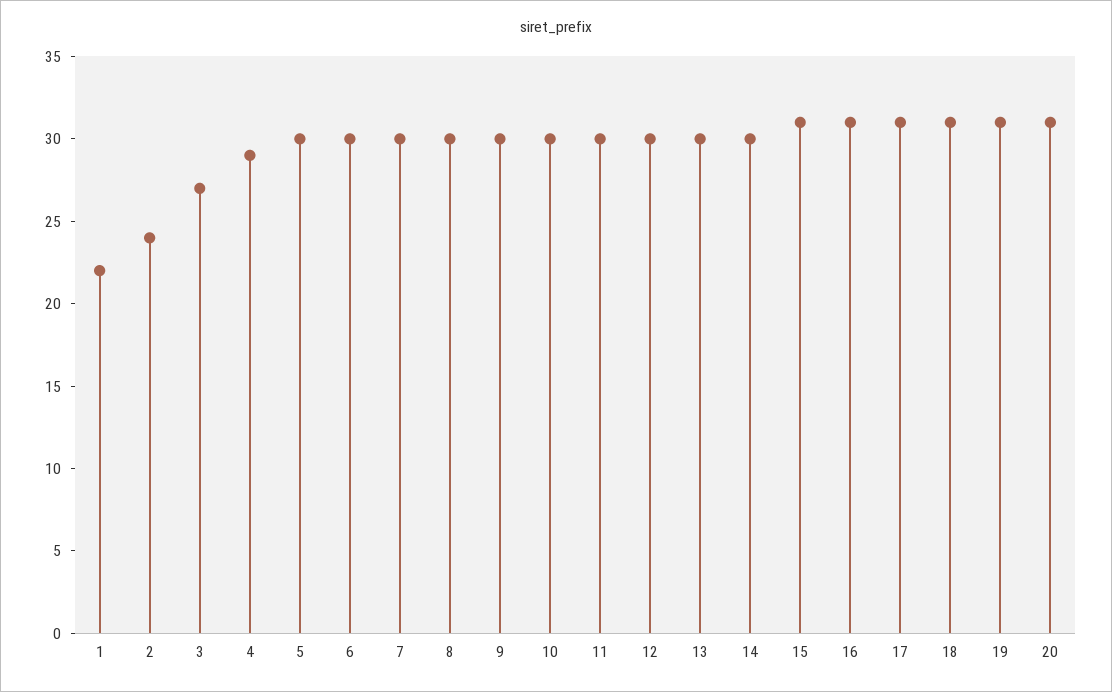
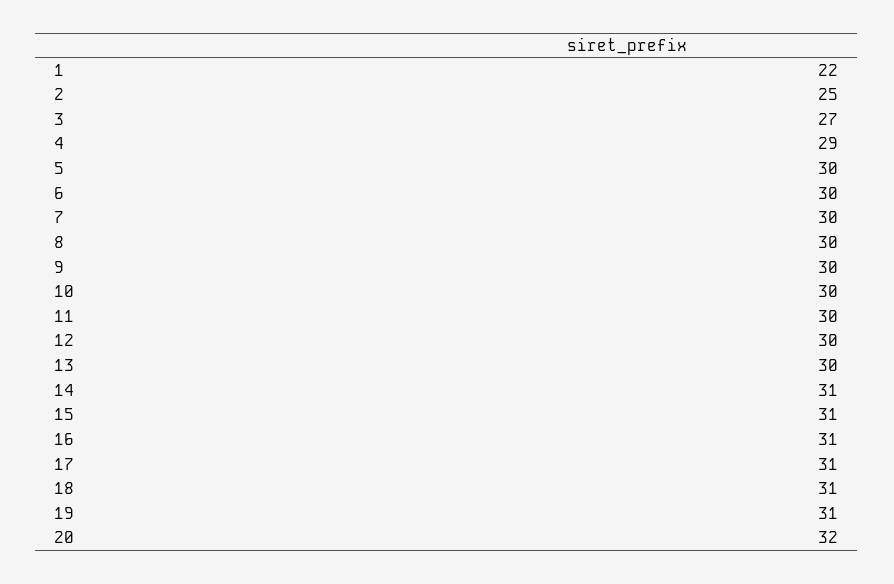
  {
    "1": 22,
-   "2": 24,
+   "2": 25,
    "3": 27,
    "4": 29,
    "5": 30,
    "6": 30,
    "7": 30,
    "8": 30,
    "9": 30,
    "10": 30,
    "11": 30,
    "12": 30,
    "13": 30,
-   "14": 30,
+   "14": 31,
    "15": 31,
    "16": 31,
    "17": 31,
    "18": 31,
    "19": 31,
-   "20": 31
+   "20": 32
  }

